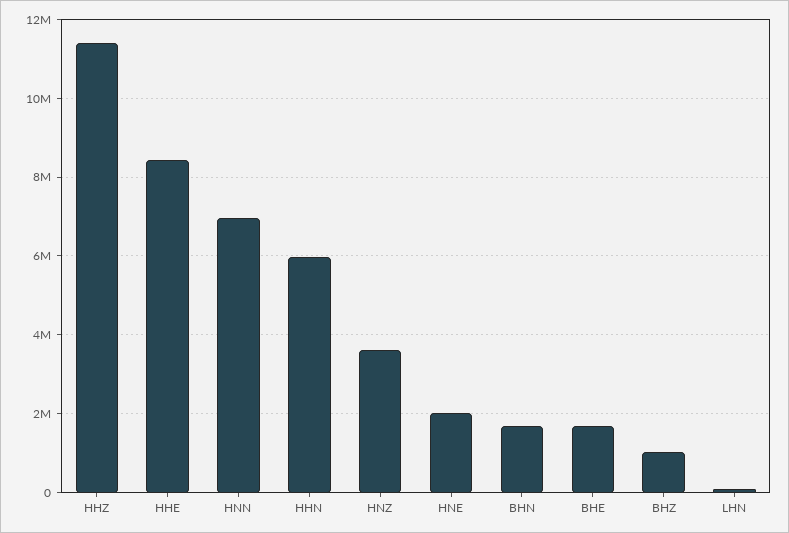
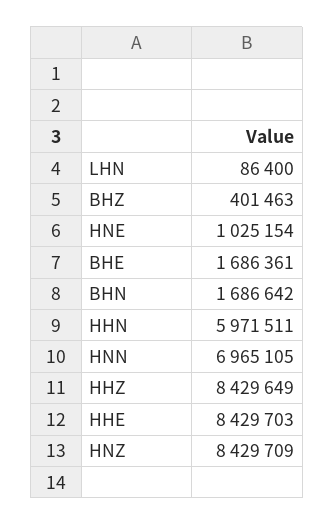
  {
-   "HHZ": 11400000,
+   "HHZ": 8429649,
    "HHE": 8429703,
    "HNN": 6965105,
    "HHN": 5971511,
-   "HNZ": 3600000,
+   "HNZ": 8429709,
-   "HNE": 2000000,
+   "HNE": 1025154,
    "BHN": 1686642,
    "BHE": 1686361,
-   "BHZ": 1000000,
+   "BHZ": 401463,
    "LHN": 86400
  }

